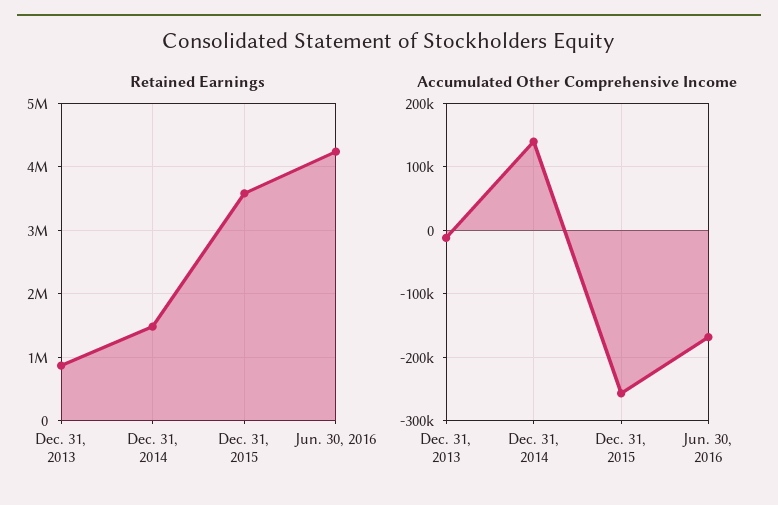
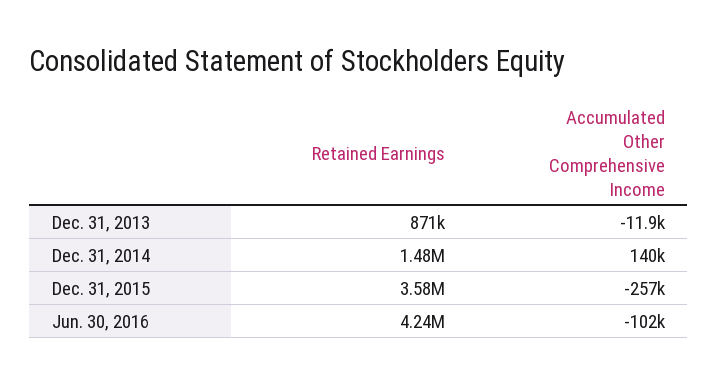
  {
    "Retained Earnings": {
      "Dec. 31, 2013": 871000,
      "Dec. 31, 2014": 1480000,
      "Dec. 31, 2015": 3580000,
      "Jun. 30, 2016": 4240000
    },
    "Accumulated Other Comprehensive Income": {
      "Dec. 31, 2013": -11900,
      "Dec. 31, 2014": 140000,
      "Dec. 31, 2015": -257000,
-     "Jun. 30, 2016": -170000
+     "Jun. 30, 2016": -102000
    }
  }

